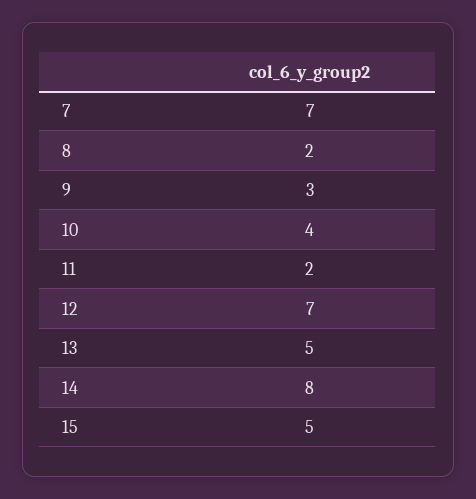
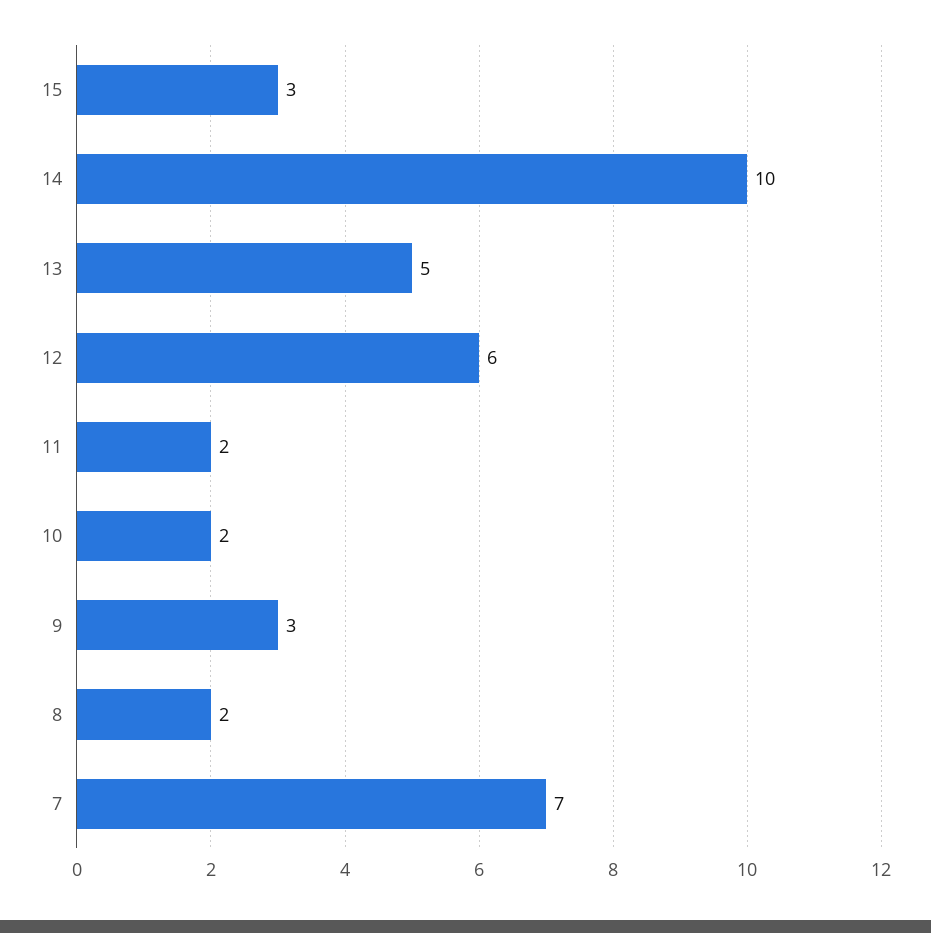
  {
    "7": 7,
    "8": 2,
    "9": 3,
-   "10": 4,
+   "10": 2,
    "11": 2,
-   "12": 7,
+   "12": 6,
    "13": 5,
-   "14": 8,
+   "14": 10,
-   "15": 5
+   "15": 3
  }

